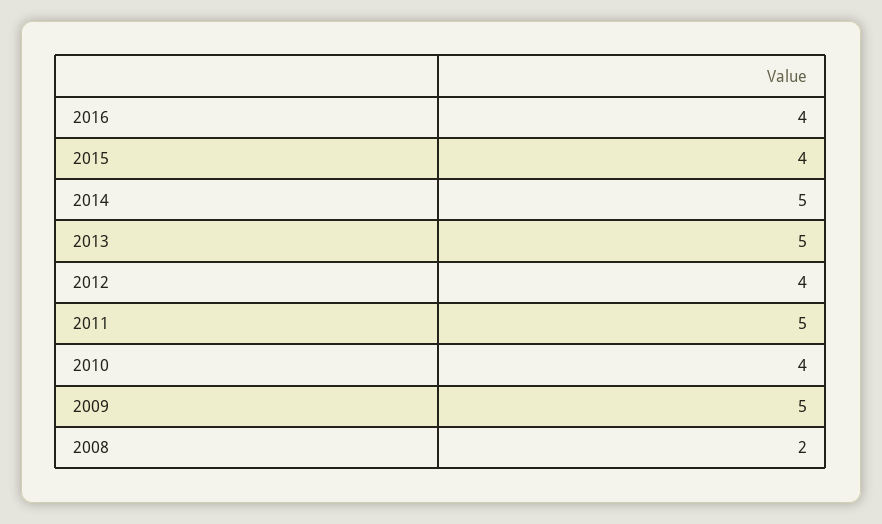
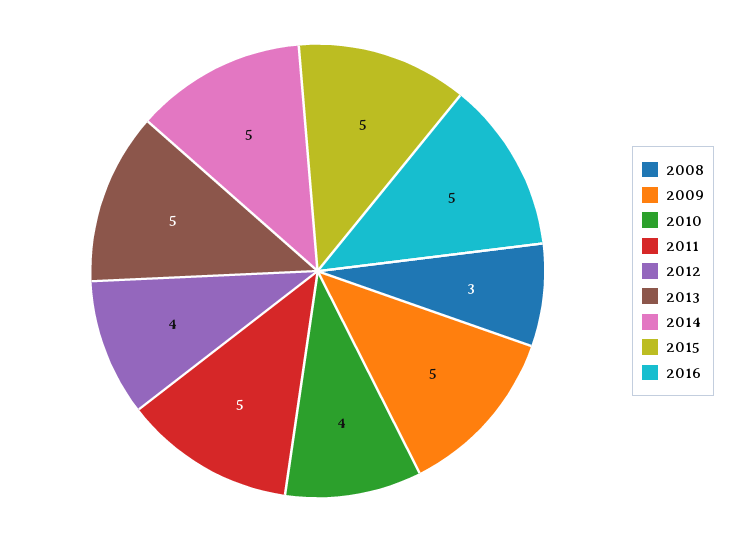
  {
-   "2016": 4,
+   "2016": 5,
-   "2015": 4,
+   "2015": 5,
    "2014": 5,
    "2013": 5,
    "2012": 4,
    "2011": 5,
    "2010": 4,
    "2009": 5,
-   "2008": 2
+   "2008": 3
  }

